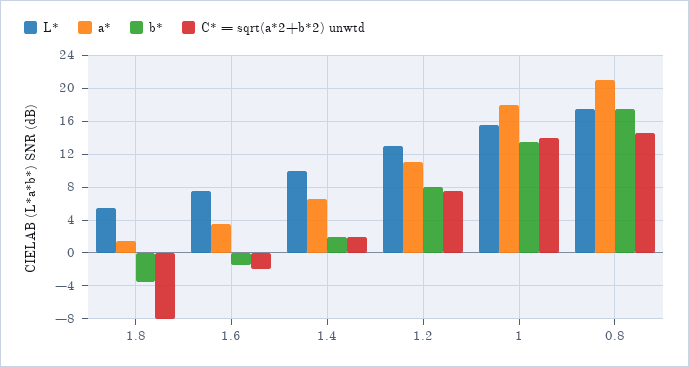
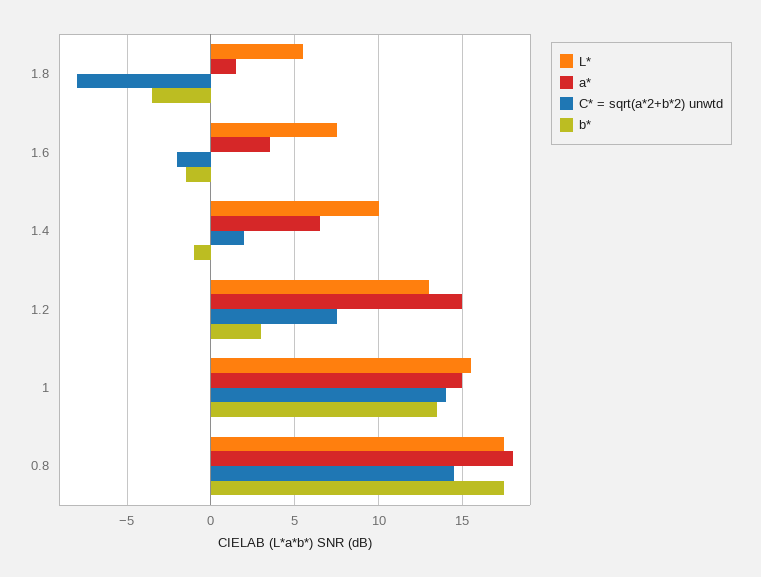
  {
    "L*": {
      "1.8": 5.5,
      "1.6": 7.5,
      "1.4": 10,
      "1.2": 13,
      "1": 15.5,
      "0.8": 17.5
    },
    "a*": {
      "1.8": 1.5,
      "1.6": 3.5,
      "1.4": 6.5,
-     "1.2": 11,
+     "1.2": 15,
-     "1": 18,
+     "1": 15,
-     "0.8": 21
+     "0.8": 18
    },
    "b*": {
      "1.8": -3.5,
      "1.6": -1.5,
-     "1.4": 2,
+     "1.4": -1,
-     "1.2": 8,
+     "1.2": 3,
      "1": 13.5,
      "0.8": 17.5
    },
    "C* = sqrt(a*2+b*2) unwtd": {
      "1.8": -8,
      "1.6": -2,
      "1.4": 2,
      "1.2": 7.5,
      "1": 14,
      "0.8": 14.5
    }
  }

